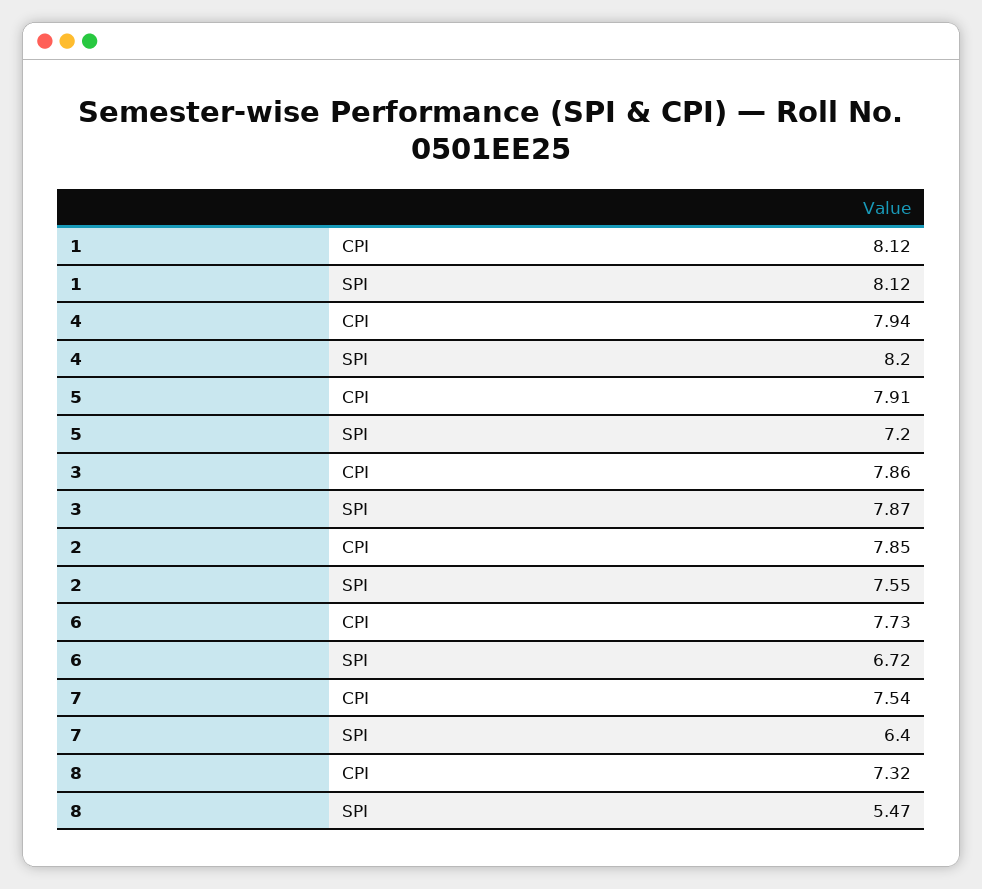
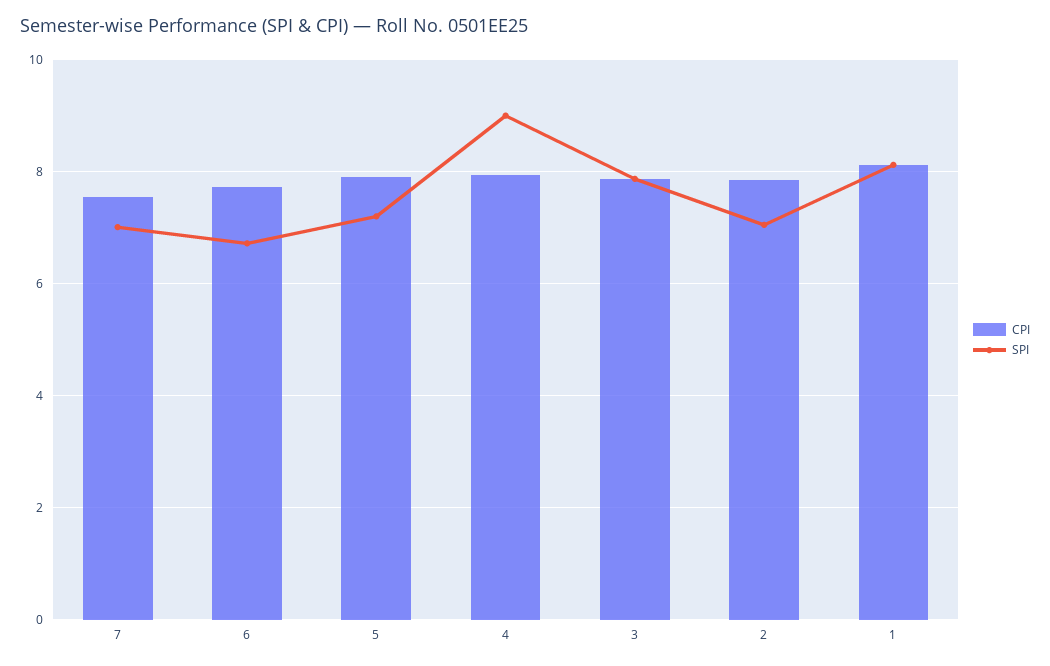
  {
    "CPI": {
      "1": 8.12,
      "4": 7.94,
      "5": 7.91,
      "3": 7.86,
      "2": 7.85,
      "6": 7.73,
-     "7": 7.54,
+     "7": 7.54
-     "8": 7.32
    },
    "SPI": {
      "1": 8.12,
-     "4": 8.2,
+     "4": 9,
      "5": 7.2,
      "3": 7.87,
-     "2": 7.55,
+     "2": 7,
      "6": 6.72,
-     "7": 6.4,
+     "7": 7
-     "8": 5.47
    }
  }

